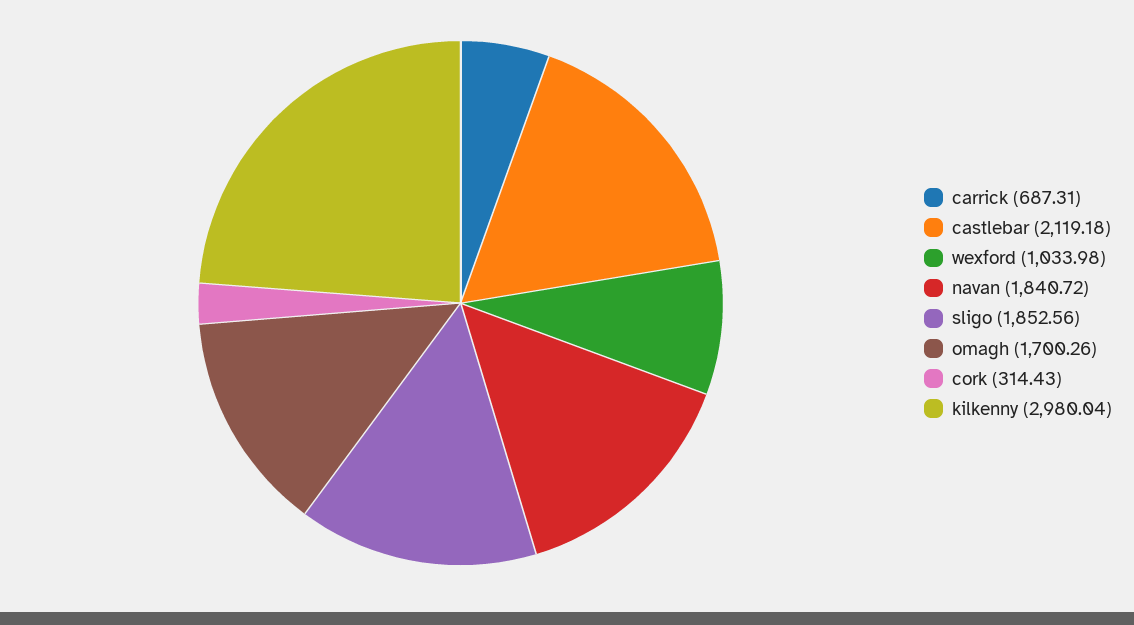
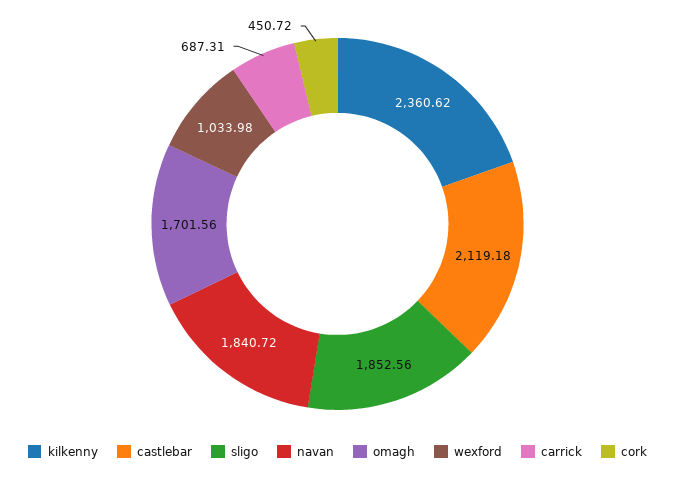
  {
    "carrick": 687.31,
    "castlebar": 2119.18,
    "wexford": 1033.98,
    "navan": 1840.72,
    "sligo": 1852.56,
-   "omagh": 1700.26,
+   "omagh": 1701.56,
-   "cork": 314.43,
+   "cork": 450.72,
-   "kilkenny": 2980.04
+   "kilkenny": 2360.62
  }

